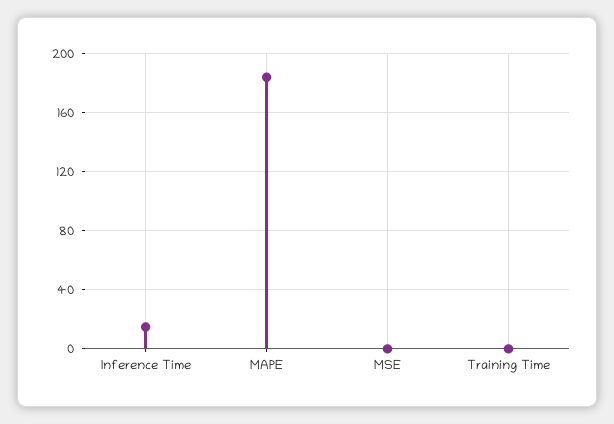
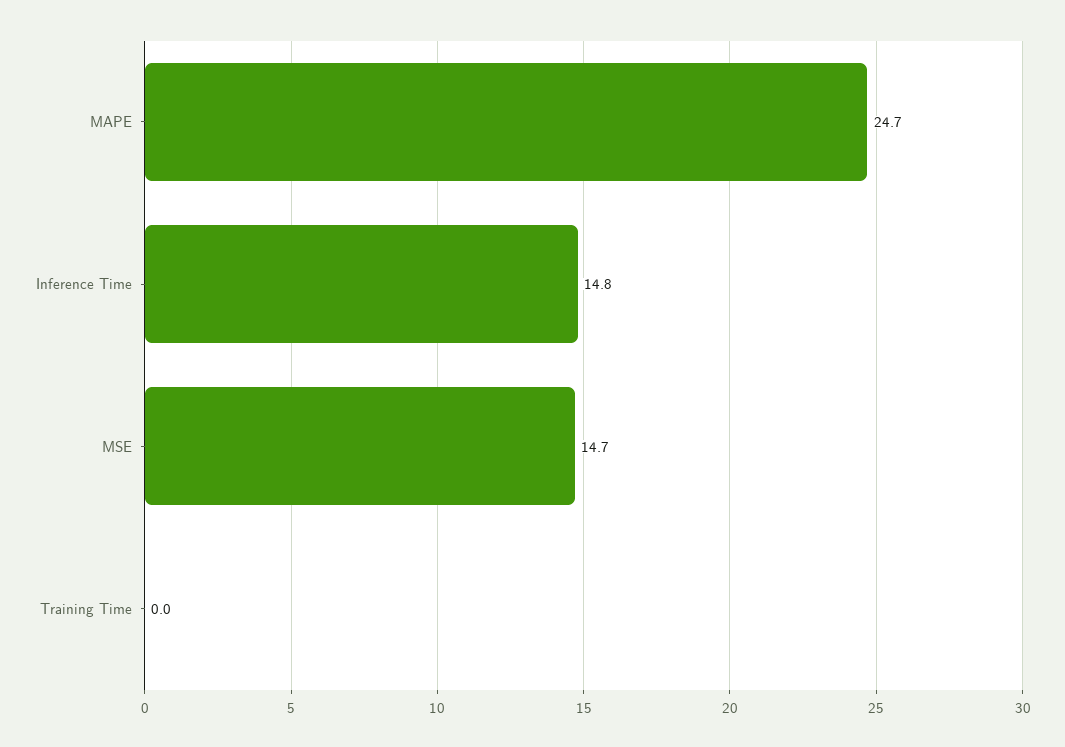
  {
    "Inference Time": 14.8,
-   "MAPE": 185,
+   "MAPE": 24.7,
-   "MSE": 0,
+   "MSE": 14.7,
    "Training Time": 0
  }

